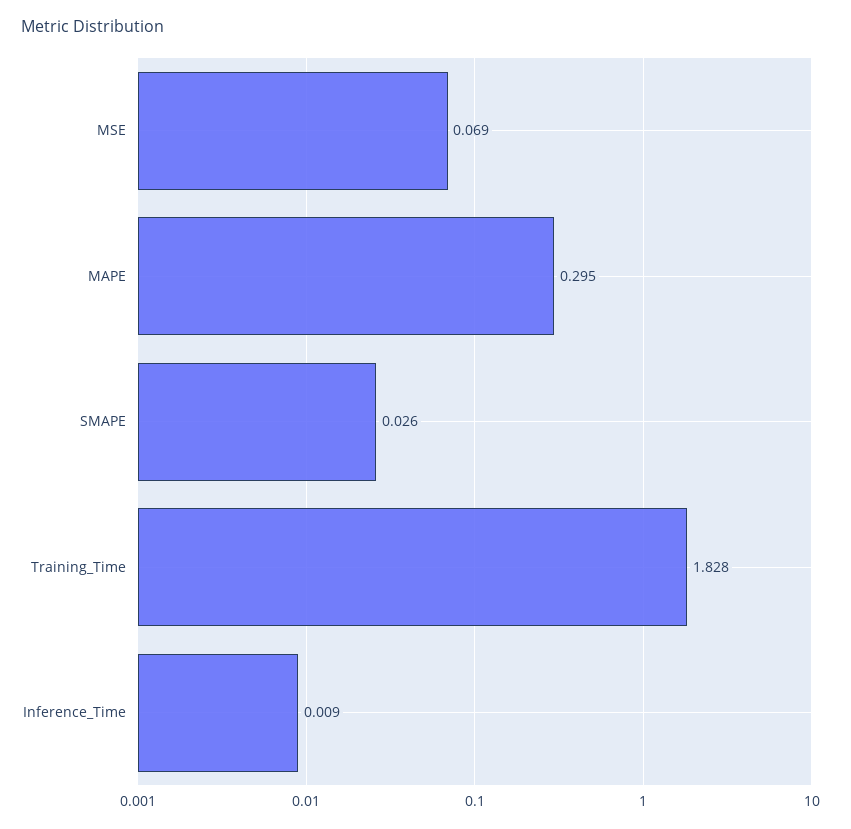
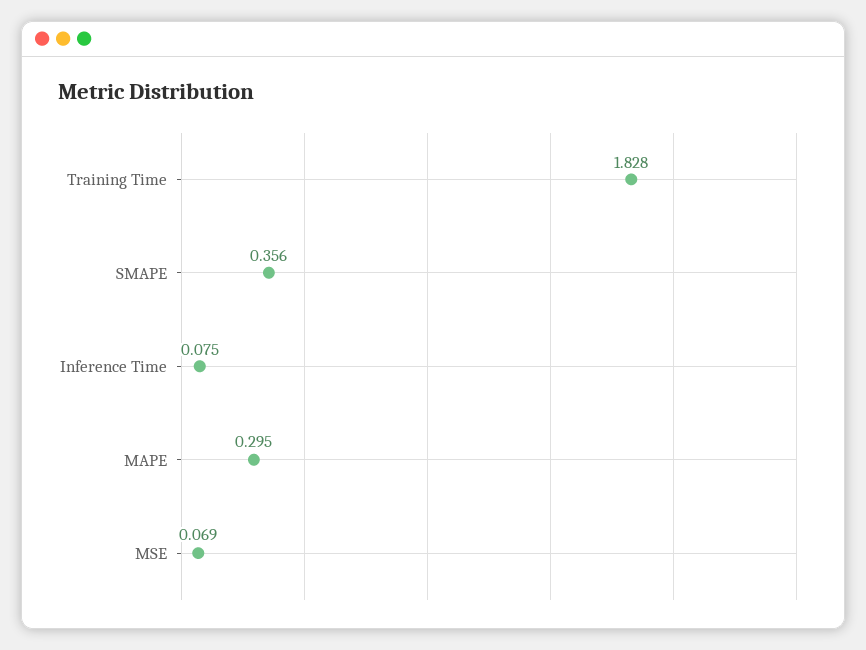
  {
    "MSE": 0.069,
    "MAPE": 0.295,
-   "SMAPE": 0.026,
+   "SMAPE": 0.356,
    "Training_Time": 1.828,
-   "Inference_Time": 0.009
+   "Inference_Time": 0.075
  }

